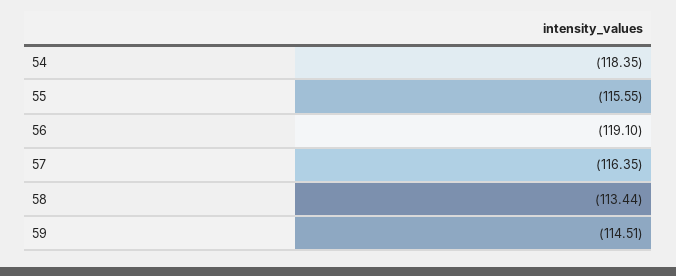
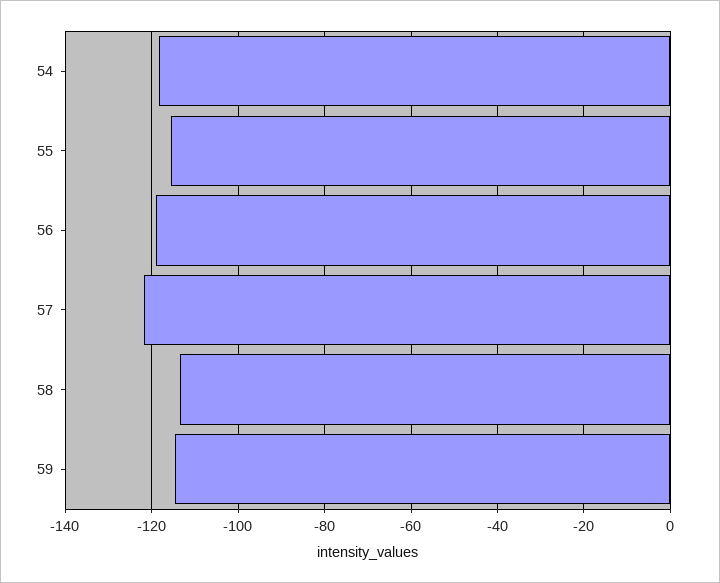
  {
    "54": -118.35,
    "55": -115.55,
    "56": -119.1,
-   "57": -116.35,
+   "57": -122,
    "58": -113.44,
    "59": -114.51
  }

